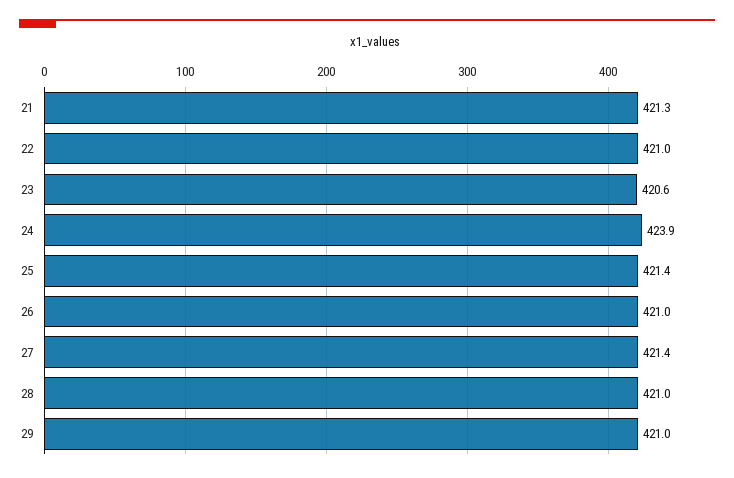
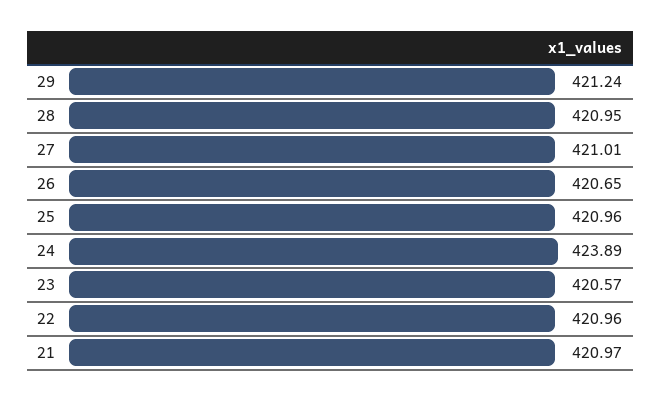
  {
-   "21": 421.3,
+   "21": 420.97,
    "22": 420.96,
    "23": 420.57,
    "24": 423.89,
-   "25": 421.4,
+   "25": 420.96,
-   "26": 421,
+   "26": 420.65,
-   "27": 421.4,
+   "27": 421.01,
    "28": 420.95,
-   "29": 421
+   "29": 421.24
  }

